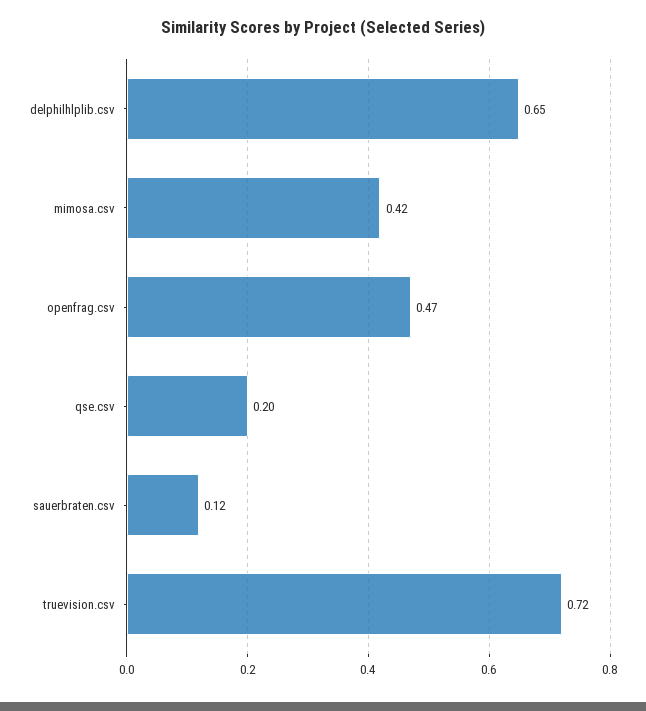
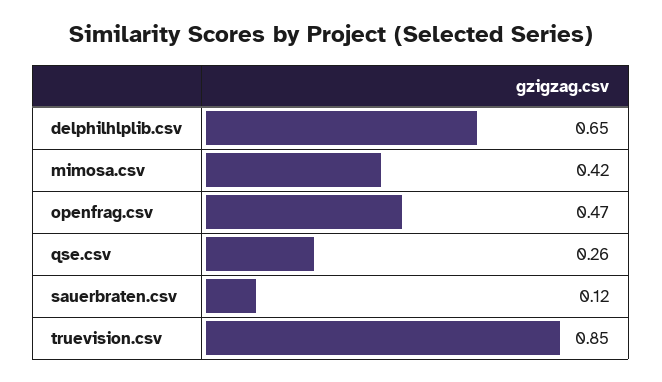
  {
    "delphilhlplib.csv": 0.65,
    "mimosa.csv": 0.42,
    "openfrag.csv": 0.47,
-   "qse.csv": 0.2,
+   "qse.csv": 0.26,
    "sauerbraten.csv": 0.12,
-   "truevision.csv": 0.72
+   "truevision.csv": 0.85
  }

